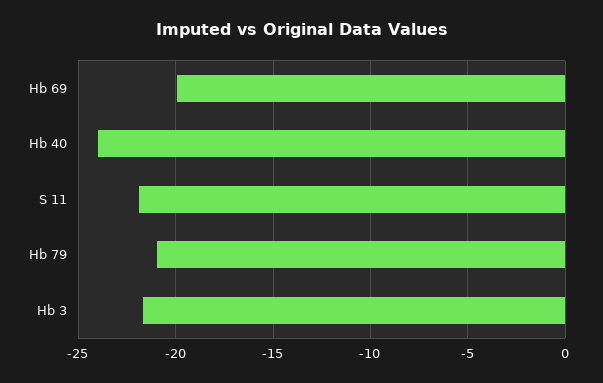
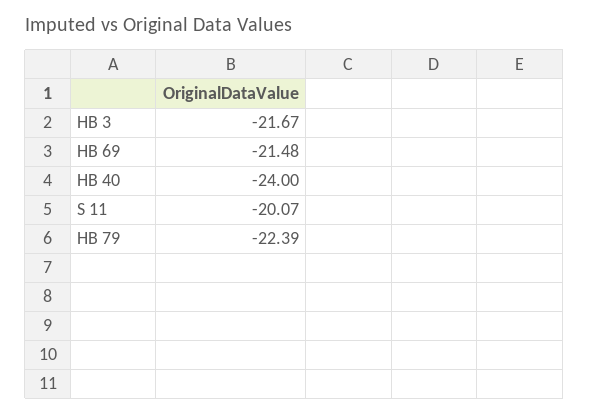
  {
-   "Hb 69": -20,
+   "Hb 69": -21.48,
    "Hb 40": -24,
-   "S 11": -22,
+   "S 11": -20.07,
-   "Hb 79": -21,
+   "Hb 79": -22.39,
    "Hb 3": -21.67
  }

